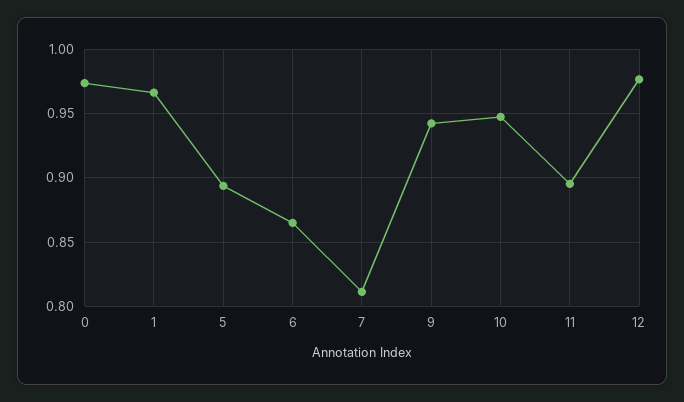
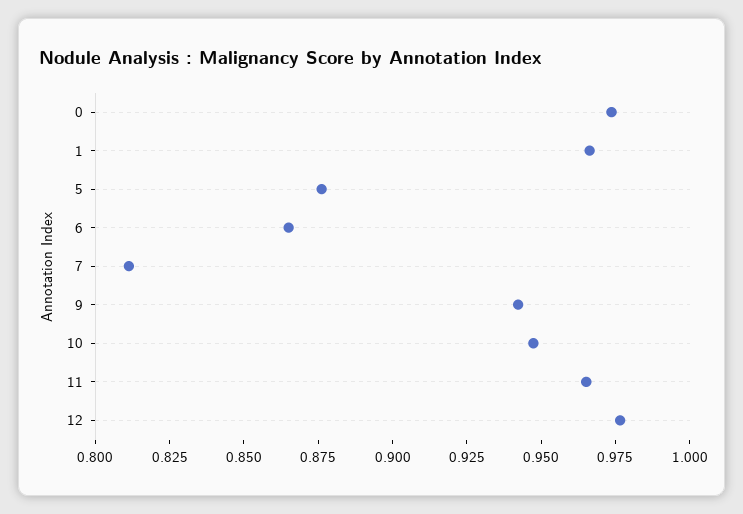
  {
    "0": 0.975,
    "1": 0.965,
-   "5": 0.895,
+   "5": 0.875,
    "6": 0.865,
    "7": 0.81,
    "9": 0.94,
    "10": 0.945,
-   "11": 0.895,
+   "11": 0.965,
    "12": 0.975
  }

